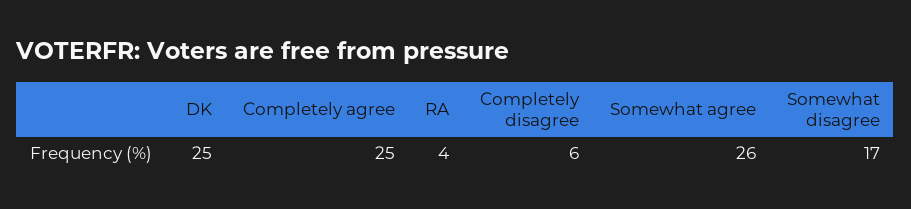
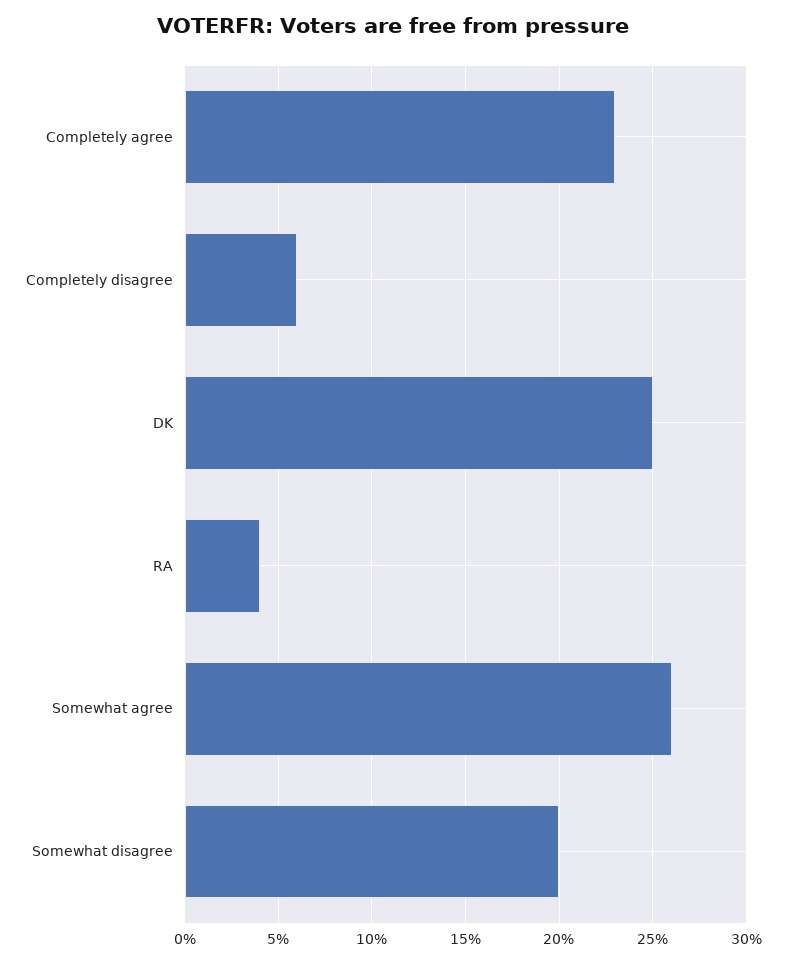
  {
    "DK": 25,
-   "Completely agree": 25,
+   "Completely agree": 23,
    "RA": 4,
    "Completely disagree": 6,
    "Somewhat agree": 26,
-   "Somewhat disagree": 17
+   "Somewhat disagree": 20
  }

